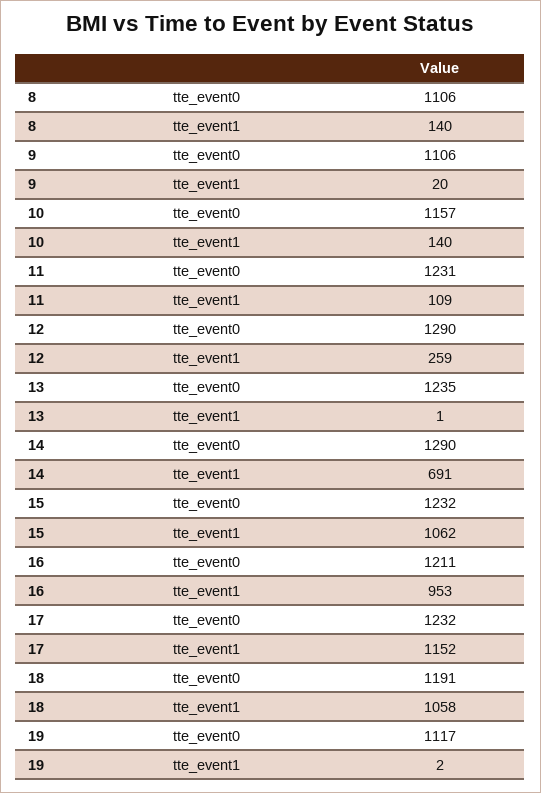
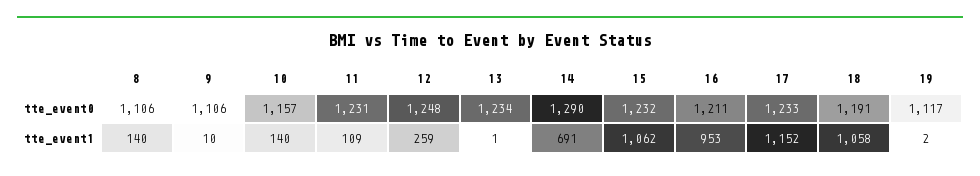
  {
    "8": {
      "tte_event0": 1106,
      "tte_event1": 140
    },
    "9": {
      "tte_event0": 1106,
-     "tte_event1": 20
+     "tte_event1": 10
    },
    "10": {
      "tte_event0": 1157,
      "tte_event1": 140
    },
    "11": {
      "tte_event0": 1231,
      "tte_event1": 109
    },
    "12": {
-     "tte_event0": 1290,
+     "tte_event0": 1248,
      "tte_event1": 259
    },
    "13": {
-     "tte_event0": 1235,
+     "tte_event0": 1234,
      "tte_event1": 1
    },
    "14": {
      "tte_event0": 1290,
      "tte_event1": 691
    },
    "15": {
      "tte_event0": 1232,
      "tte_event1": 1062
    },
    "16": {
      "tte_event0": 1211,
      "tte_event1": 953
    },
    "17": {
-     "tte_event0": 1232,
+     "tte_event0": 1233,
      "tte_event1": 1152
    },
    "18": {
      "tte_event0": 1191,
      "tte_event1": 1058
    },
    "19": {
      "tte_event0": 1117,
      "tte_event1": 2
    }
  }

